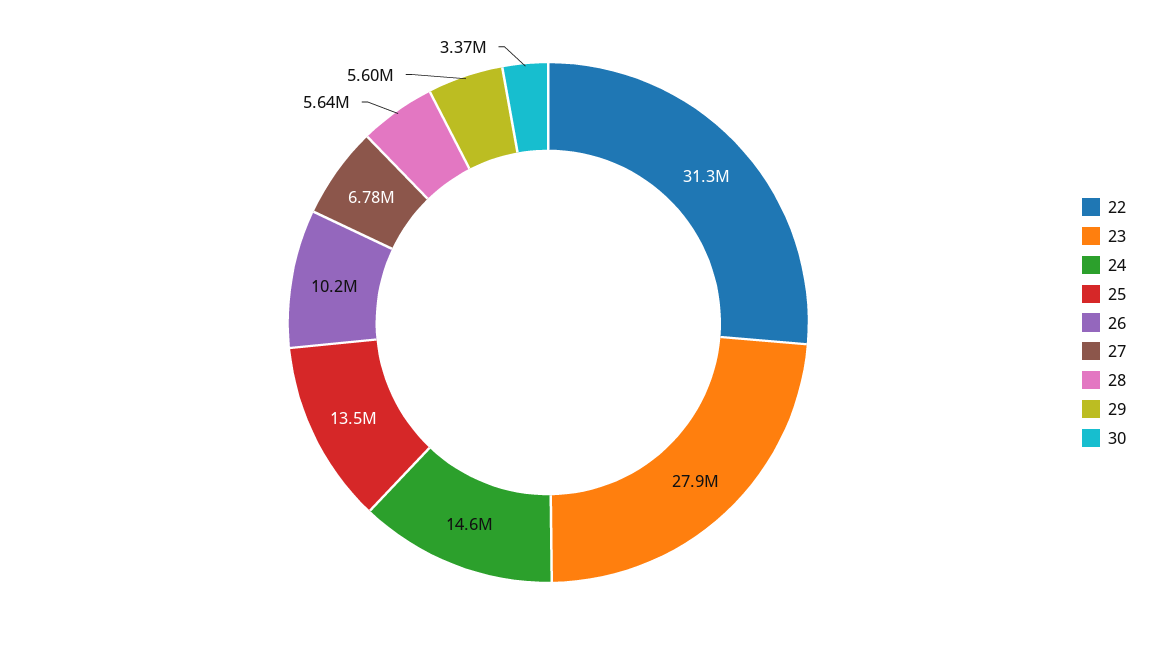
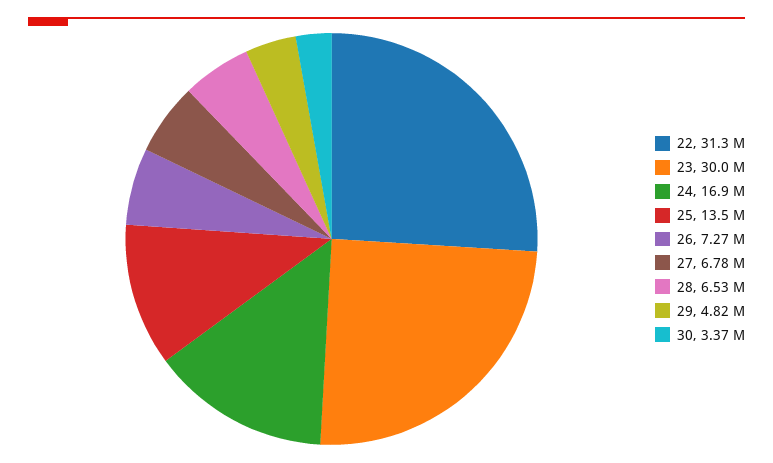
  {
    "22": 31300000,
-   "23": 27900000,
+   "23": 30000000,
-   "24": 14600000,
+   "24": 16900000,
    "25": 13500000,
-   "26": 10200000,
+   "26": 7270000,
    "27": 6780000,
-   "28": 5640000,
+   "28": 6530000,
-   "29": 5600000,
+   "29": 4820000,
    "30": 3370000
  }

